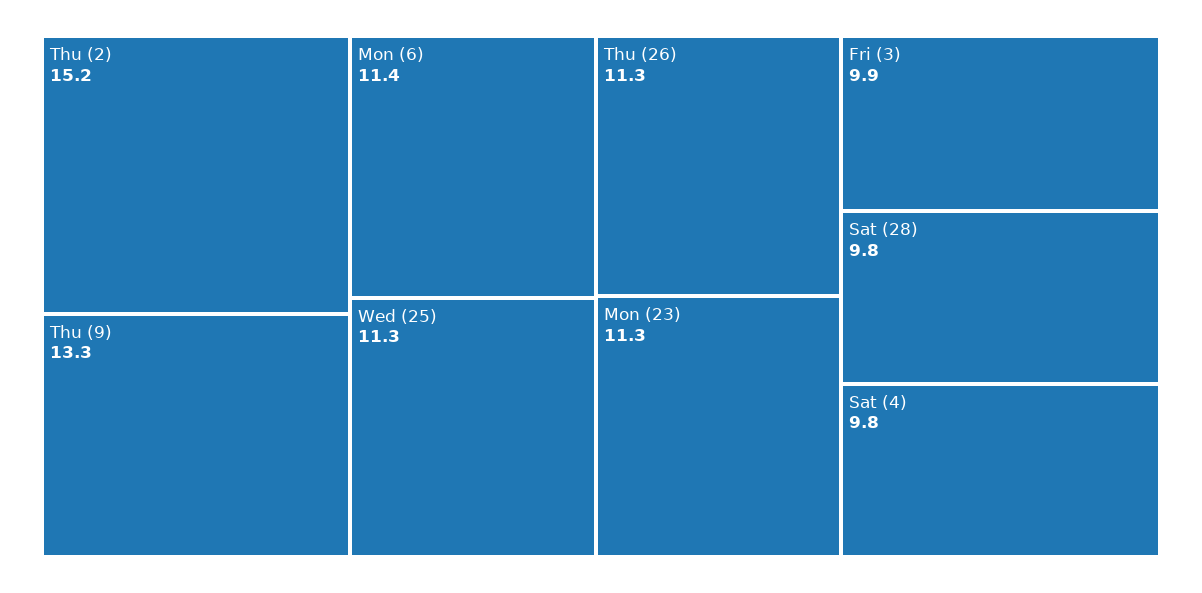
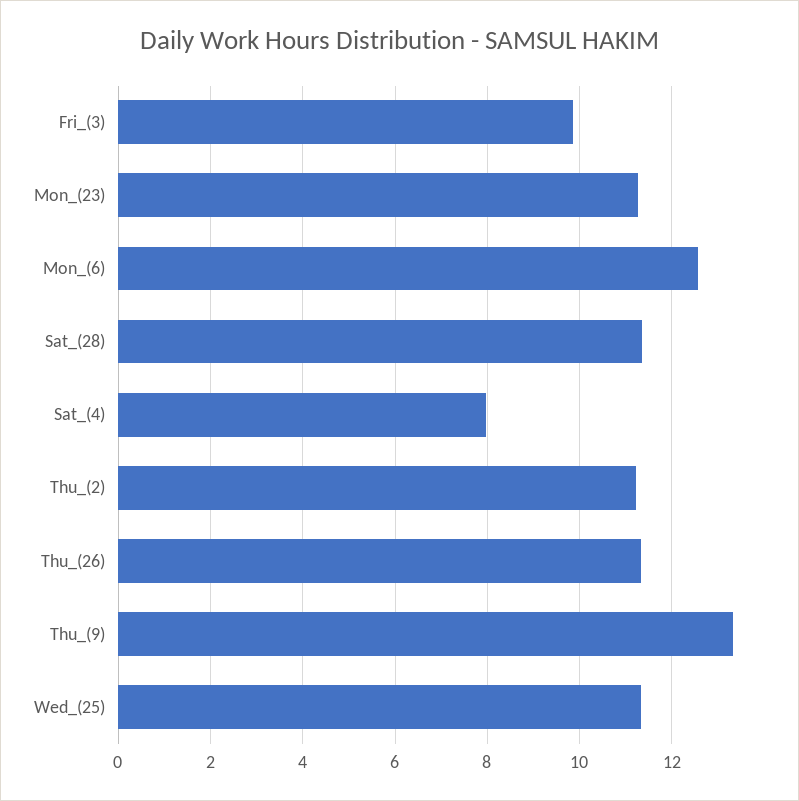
  {
-   "Thu (2)": 15.2,
+   "Thu (2)": 11.2,
    "Thu (9)": 13.3,
-   "Mon (6)": 11.4,
+   "Mon (6)": 12.6,
    "Wed (25)": 11.3,
    "Thu (26)": 11.3,
    "Mon (23)": 11.3,
    "Fri (3)": 9.9,
-   "Sat (28)": 9.8,
+   "Sat (28)": 11.4,
-   "Sat (4)": 9.8
+   "Sat (4)": 8
  }

